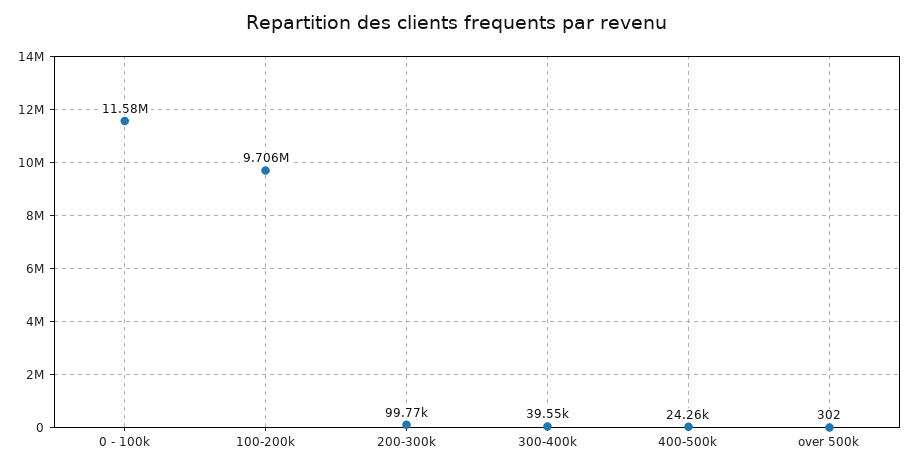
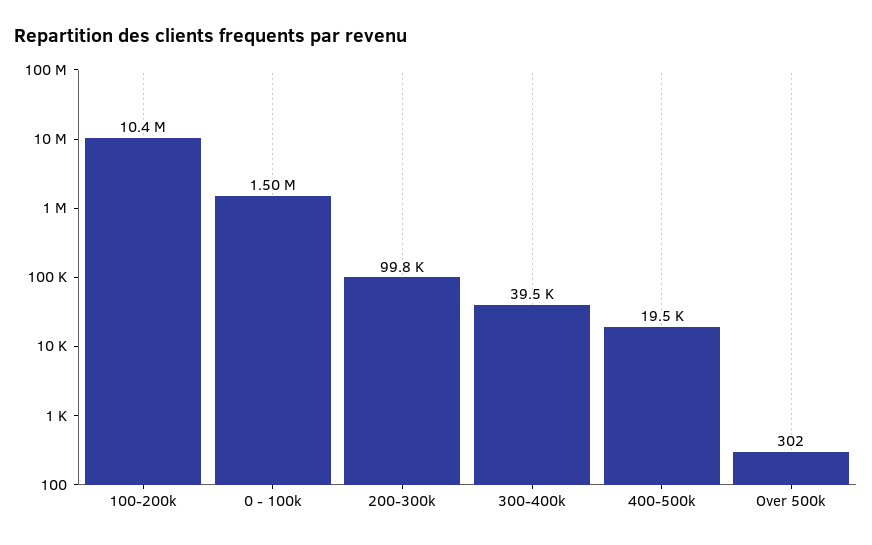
  {
-   "0 - 100k": 11580000,
+   "0 - 100k": 1500000,
-   "100-200k": 9706000,
+   "100-200k": 10400000,
    "200-300k": 99770,
    "300-400k": 39550,
-   "400-500k": 24260,
+   "400-500k": 19500,
    "over 500k": 302
  }

